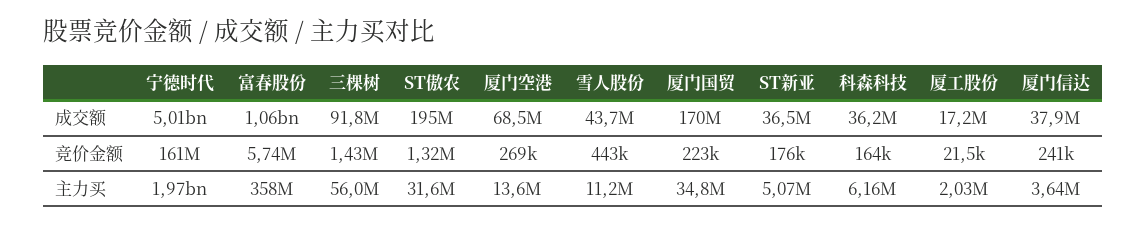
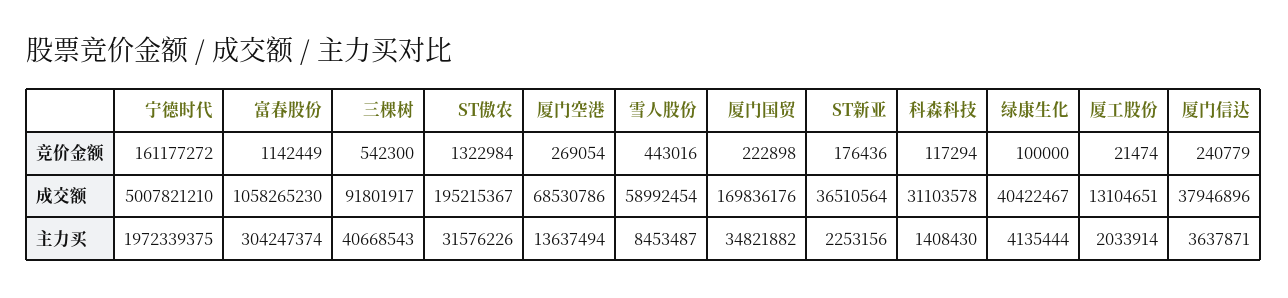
  {
    "宁德时代": {
      "成交额": 5007821210,
      "竞价金额": 161177272,
      "主力买": 1972339375
    },
    "富春股份": {
      "成交额": 1058265230,
-     "竞价金额": 5740000,
+     "竞价金额": 1142449,
-     "主力买": 358000000
+     "主力买": 304247374
    },
    "三棵树": {
      "成交额": 91801917,
-     "竞价金额": 1430000,
+     "竞价金额": 542300,
-     "主力买": 56000000
+     "主力买": 40668543
    },
    "ST傲农": {
      "成交额": 195215367,
      "竞价金额": 1322984,
      "主力买": 31576226
    },
    "厦门空港": {
      "成交额": 68530786,
      "竞价金额": 269054,
      "主力买": 13637494
    },
    "雪人股份": {
-     "成交额": 43700000,
+     "成交额": 58992454,
      "竞价金额": 443016,
-     "主力买": 11200000
+     "主力买": 8453487
    },
    "厦门国贸": {
      "成交额": 169836176,
      "竞价金额": 222898,
      "主力买": 34821882
    },
    "ST新亚": {
      "成交额": 36510564,
      "竞价金额": 176436,
-     "主力买": 5070000
+     "主力买": 2253156
    },
    "科森科技": {
-     "成交额": 36200000,
+     "成交额": 31103578,
-     "竞价金额": 164000,
+     "竞价金额": 117294,
-     "主力买": 6160000
+     "主力买": 1408430
    },
    "厦工股份": {
-     "成交额": 17200000,
+     "成交额": 13104651,
      "竞价金额": 21474,
      "主力买": 2033914
    },
    "厦门信达": {
      "成交额": 37946896,
      "竞价金额": 240779,
      "主力买": 3637871
-   }
+   },
+   "绿康生化": {
+     "竞价金额": 100000,
+     "成交额": 40422467,
+     "主力买": 4135444
+   }
  }

